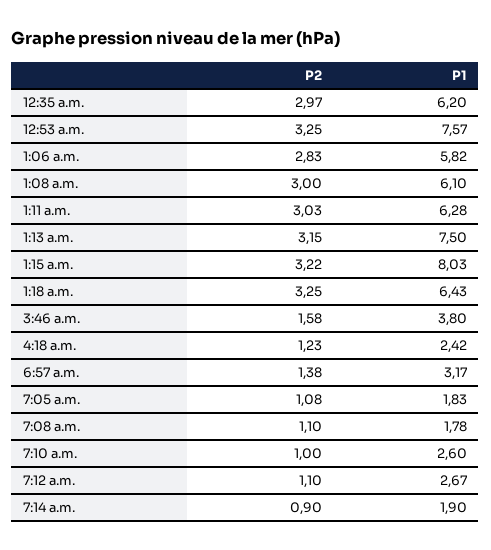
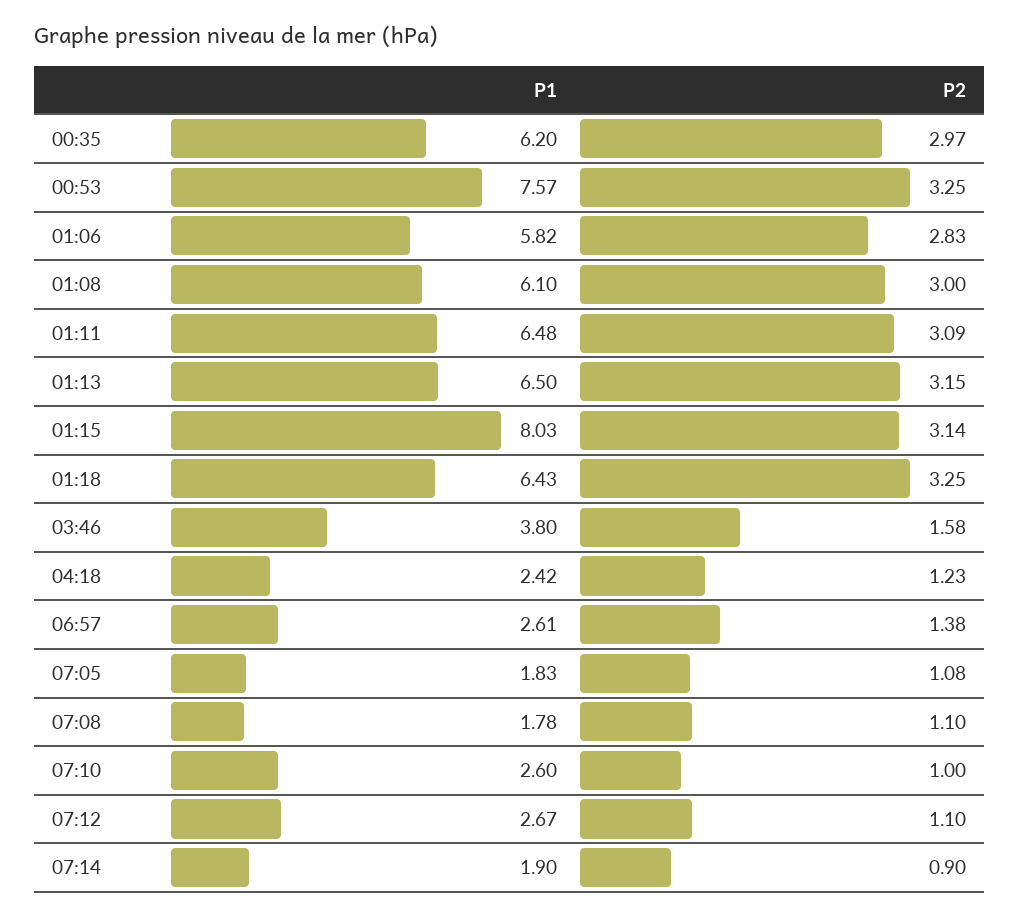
  {
    "P2": {
      "12:35 a.m.": 2.97,
      "12:53 a.m.": 3.25,
      "1:06 a.m.": 2.83,
      "1:08 a.m.": 3,
-     "1:11 a.m.": 3.03,
+     "1:11 a.m.": 3.09,
      "1:13 a.m.": 3.15,
-     "1:15 a.m.": 3.22,
+     "1:15 a.m.": 3.14,
      "1:18 a.m.": 3.25,
      "3:46 a.m.": 1.58,
      "4:18 a.m.": 1.23,
      "6:57 a.m.": 1.38,
      "7:05 a.m.": 1.08,
      "7:08 a.m.": 1.1,
      "7:10 a.m.": 1,
      "7:12 a.m.": 1.1,
      "7:14 a.m.": 0.9
    },
    "P1": {
      "12:35 a.m.": 6.2,
      "12:53 a.m.": 7.57,
      "1:06 a.m.": 5.82,
      "1:08 a.m.": 6.1,
-     "1:11 a.m.": 6.28,
+     "1:11 a.m.": 6.48,
-     "1:13 a.m.": 7.5,
+     "1:13 a.m.": 6.5,
      "1:15 a.m.": 8.03,
      "1:18 a.m.": 6.43,
      "3:46 a.m.": 3.8,
      "4:18 a.m.": 2.42,
-     "6:57 a.m.": 3.17,
+     "6:57 a.m.": 2.61,
      "7:05 a.m.": 1.83,
      "7:08 a.m.": 1.78,
      "7:10 a.m.": 2.6,
      "7:12 a.m.": 2.67,
      "7:14 a.m.": 1.9
    }
  }

